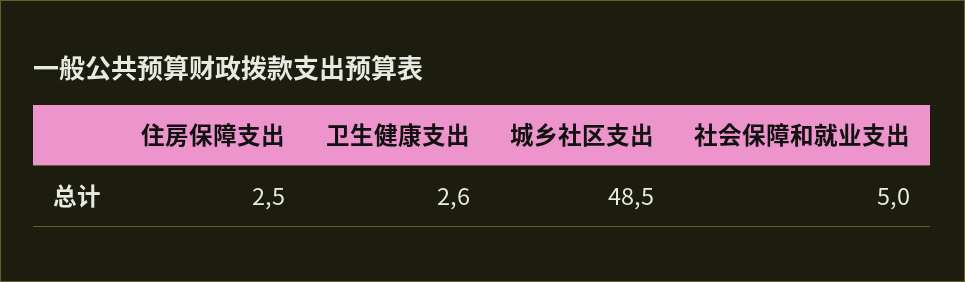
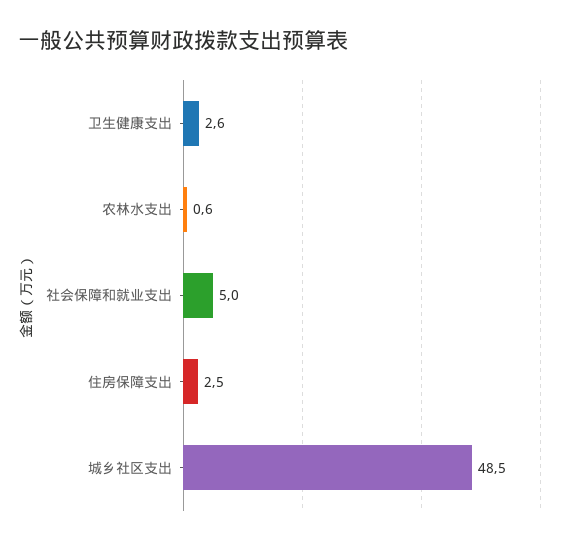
  {
    "住房保障支出": 2.5,
    "卫生健康支出": 2.6,
    "城乡社区支出": 48.5,
-   "社会保障和就业支出": 5
+   "社会保障和就业支出": 5,
+   "农林水支出": 0.6
  }

